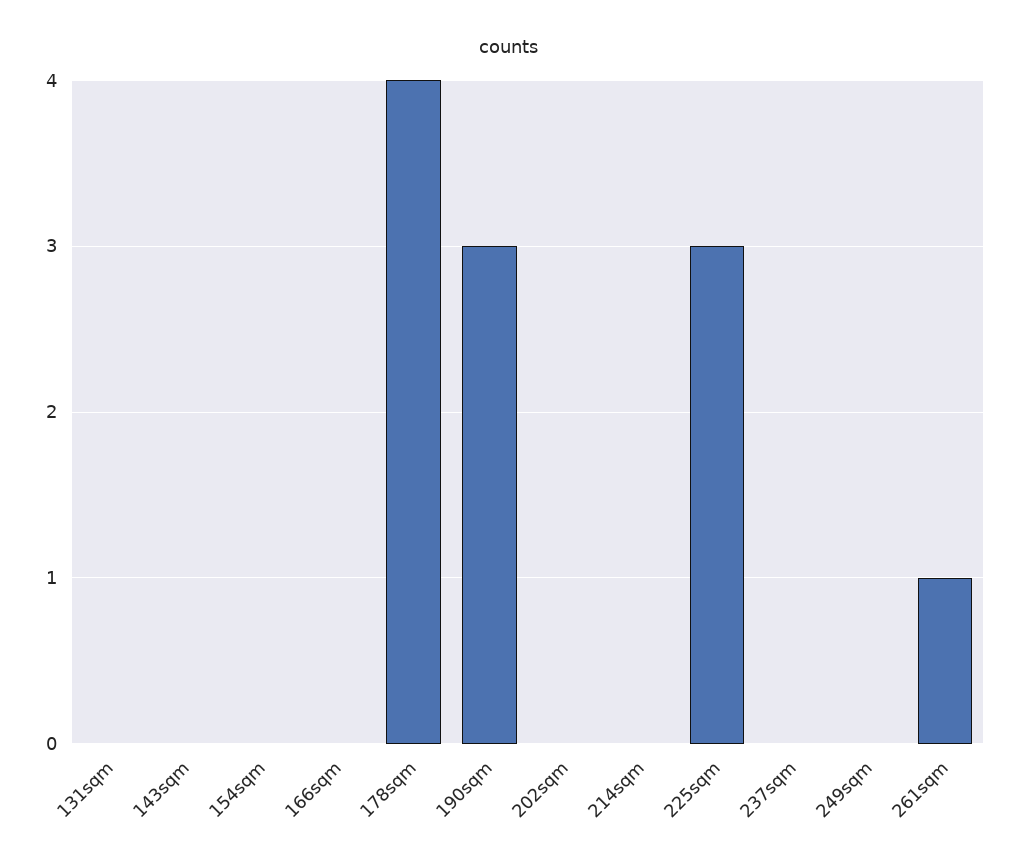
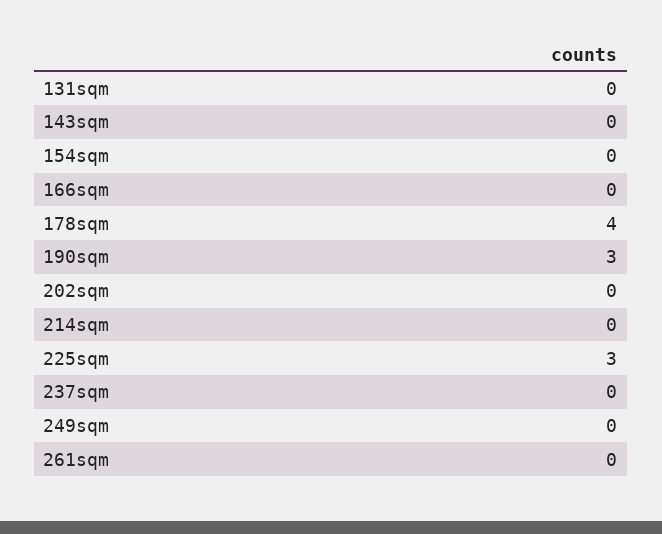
  {
    "131sqm": 0,
    "143sqm": 0,
    "154sqm": 0,
    "166sqm": 0,
    "178sqm": 4,
    "190sqm": 3,
    "202sqm": 0,
    "214sqm": 0,
    "225sqm": 3,
    "237sqm": 0,
    "249sqm": 0,
-   "261sqm": 1
+   "261sqm": 0
  }

